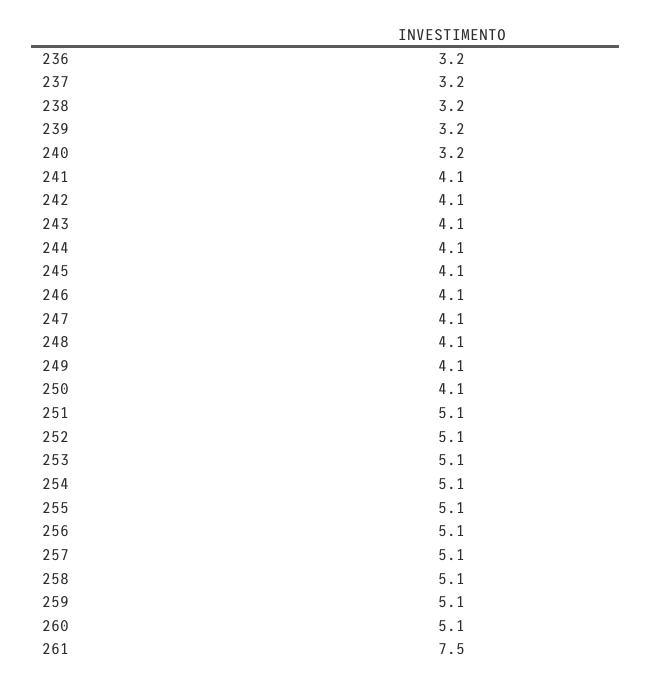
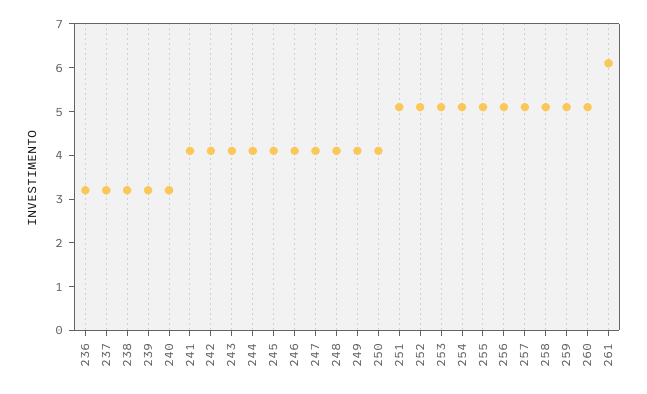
  {
    "236": 3.2,
    "237": 3.2,
    "238": 3.2,
    "239": 3.2,
    "240": 3.2,
    "241": 4.1,
    "242": 4.1,
    "243": 4.1,
    "244": 4.1,
    "245": 4.1,
    "246": 4.1,
    "247": 4.1,
    "248": 4.1,
    "249": 4.1,
    "250": 4.1,
    "251": 5.1,
    "252": 5.1,
    "253": 5.1,
    "254": 5.1,
    "255": 5.1,
    "256": 5.1,
    "257": 5.1,
    "258": 5.1,
    "259": 5.1,
    "260": 5.1,
-   "261": 7.5
+   "261": 6
  }

